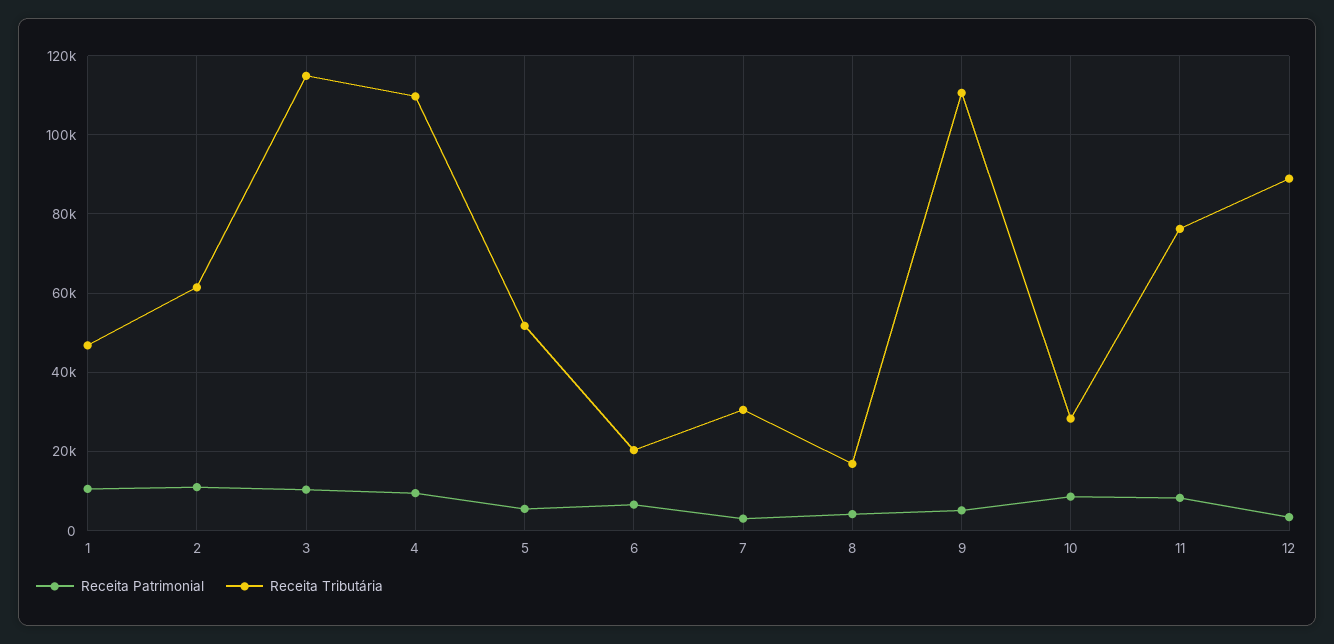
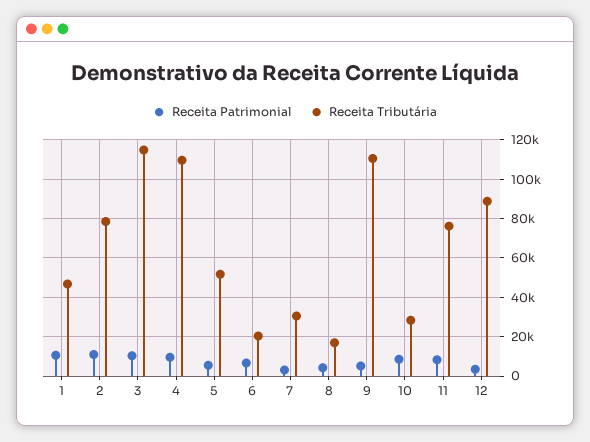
  {
    "Receita Patrimonial": {
      "1": 10000,
      "2": 10000,
      "3": 10000,
      "4": 10000,
      "5": 6000,
      "6": 6000,
      "7": 4000,
      "8": 4000,
      "9": 6000,
      "10": 8000,
      "11": 8000,
      "12": 4000
    },
    "Receita Tributária": {
      "1": 46000,
-     "2": 62000,
+     "2": 80000,
      "3": 114000,
      "4": 110000,
      "5": 52000,
      "6": 20000,
      "7": 30000,
      "8": 16000,
      "9": 110000,
      "10": 28000,
      "11": 76000,
      "12": 88000
    }
  }

